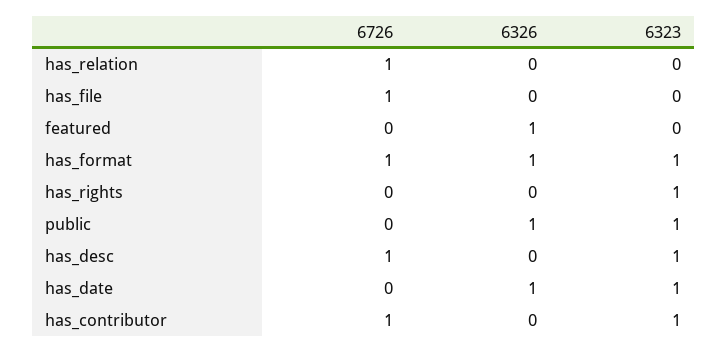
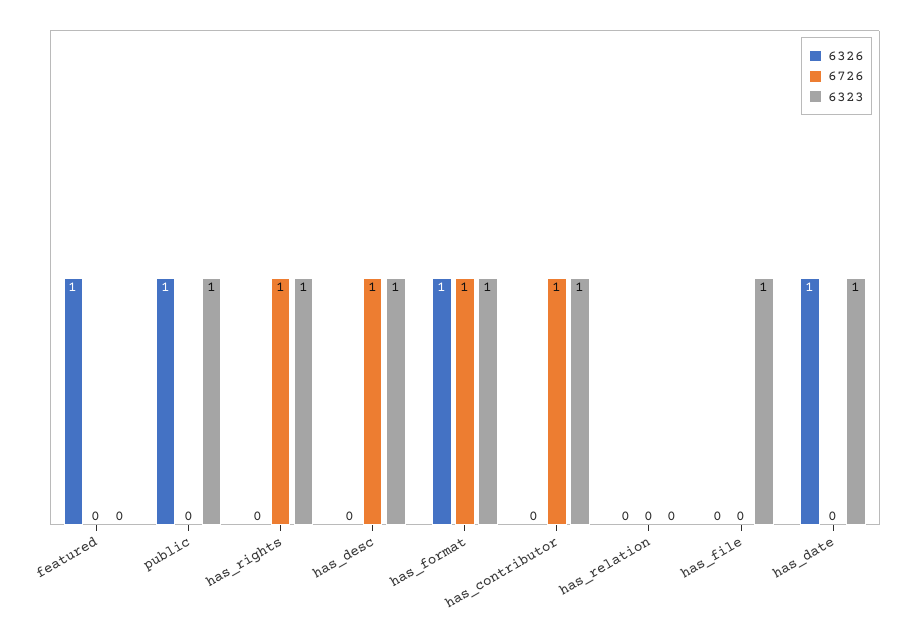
  {
    "6726": {
-     "has_relation": 1,
+     "has_relation": 0,
-     "has_file": 1,
+     "has_file": 0,
      "featured": 0,
      "has_format": 1,
-     "has_rights": 0,
+     "has_rights": 1,
      "public": 0,
      "has_desc": 1,
      "has_date": 0,
      "has_contributor": 1
    },
    "6326": {
      "has_relation": 0,
      "has_file": 0,
      "featured": 1,
      "has_format": 1,
      "has_rights": 0,
      "public": 1,
      "has_desc": 0,
      "has_date": 1,
      "has_contributor": 0
    },
    "6323": {
      "has_relation": 0,
-     "has_file": 0,
+     "has_file": 1,
      "featured": 0,
      "has_format": 1,
      "has_rights": 1,
      "public": 1,
      "has_desc": 1,
      "has_date": 1,
      "has_contributor": 1
    }
  }

